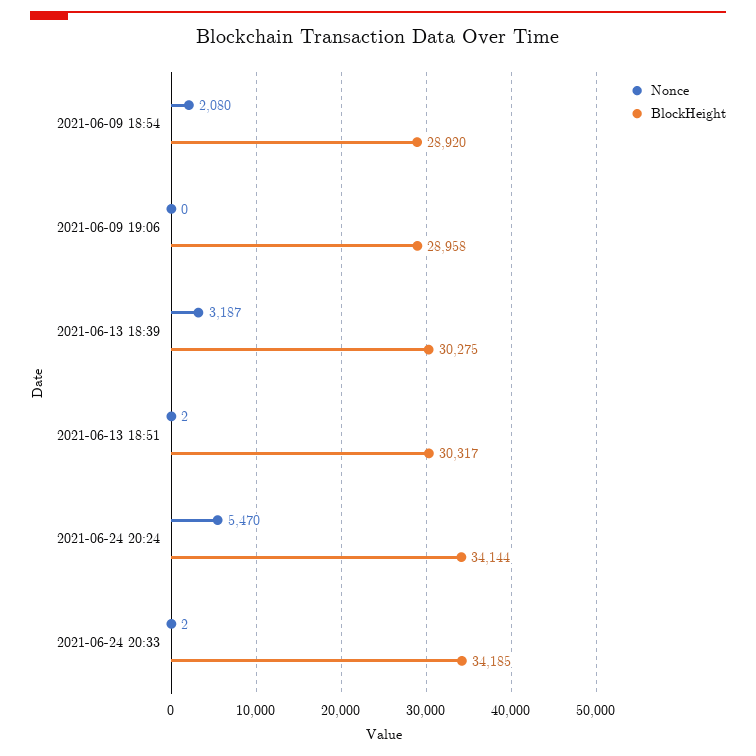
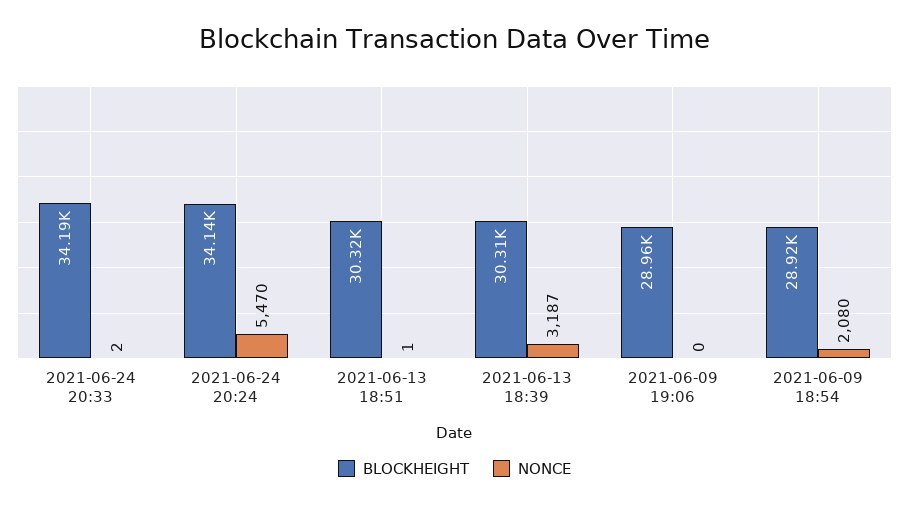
  {
    "Nonce": {
      "2021-06-09 18:54": 2080,
      "2021-06-09 19:06": 0,
      "2021-06-13 18:39": 3187,
-     "2021-06-13 18:51": 2,
+     "2021-06-13 18:51": 1,
      "2021-06-24 20:24": 5470,
      "2021-06-24 20:33": 2
    },
    "BlockHeight": {
      "2021-06-09 18:54": 28920,
      "2021-06-09 19:06": 28958,
-     "2021-06-13 18:39": 30275,
+     "2021-06-13 18:39": 30310,
      "2021-06-13 18:51": 30317,
      "2021-06-24 20:24": 34144,
      "2021-06-24 20:33": 34185
    }
  }

